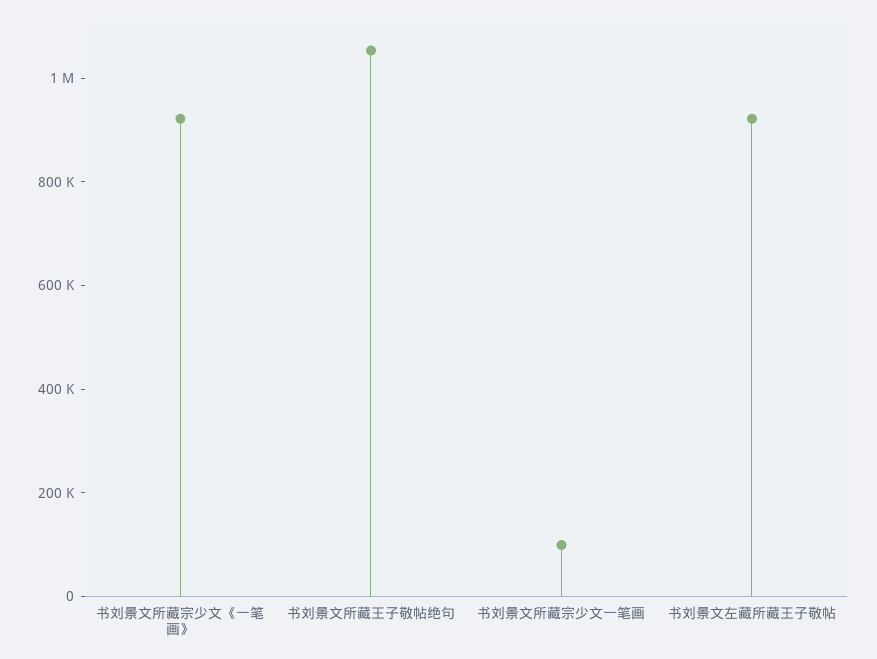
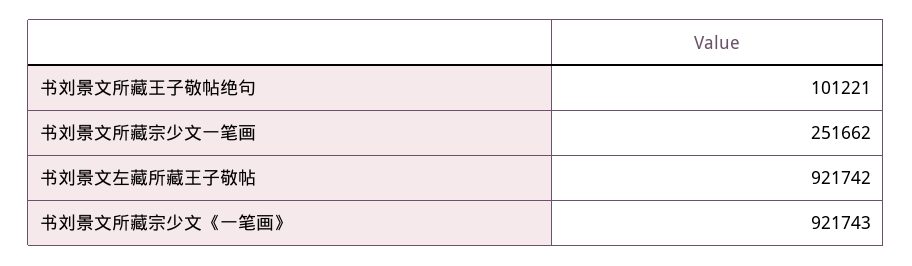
  {
    "书刘景文所藏宗少文《一笔画》": 921743,
-   "书刘景文所藏王子敬帖绝句": 1050000,
+   "书刘景文所藏王子敬帖绝句": 101221,
-   "书刘景文所藏宗少文一笔画": 100000,
+   "书刘景文所藏宗少文一笔画": 251662,
    "书刘景文左藏所藏王子敬帖": 921742
  }

